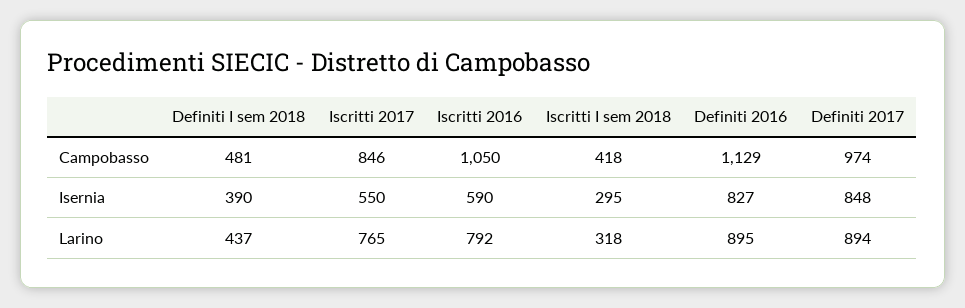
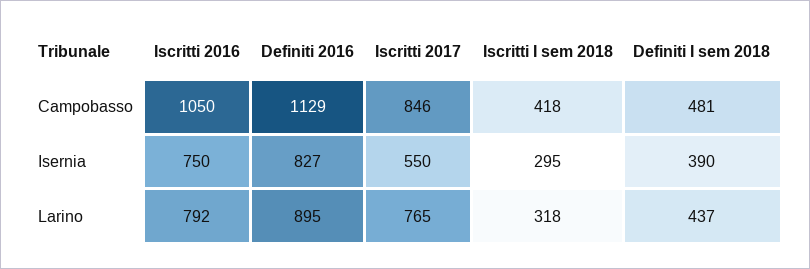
  {
    "Definiti I sem 2018": {
      "Campobasso": 481,
      "Isernia": 390,
      "Larino": 437
    },
    "Iscritti 2017": {
      "Campobasso": 846,
      "Isernia": 550,
      "Larino": 765
    },
    "Iscritti 2016": {
      "Campobasso": 1050,
-     "Isernia": 590,
+     "Isernia": 750,
      "Larino": 792
    },
    "Iscritti I sem 2018": {
      "Campobasso": 418,
      "Isernia": 295,
      "Larino": 318
    },
    "Definiti 2016": {
      "Campobasso": 1129,
      "Isernia": 827,
      "Larino": 895
-   },
+   }
-   "Definiti 2017": {
-     "Campobasso": 974,
-     "Isernia": 848,
-     "Larino": 894
-   }
  }

